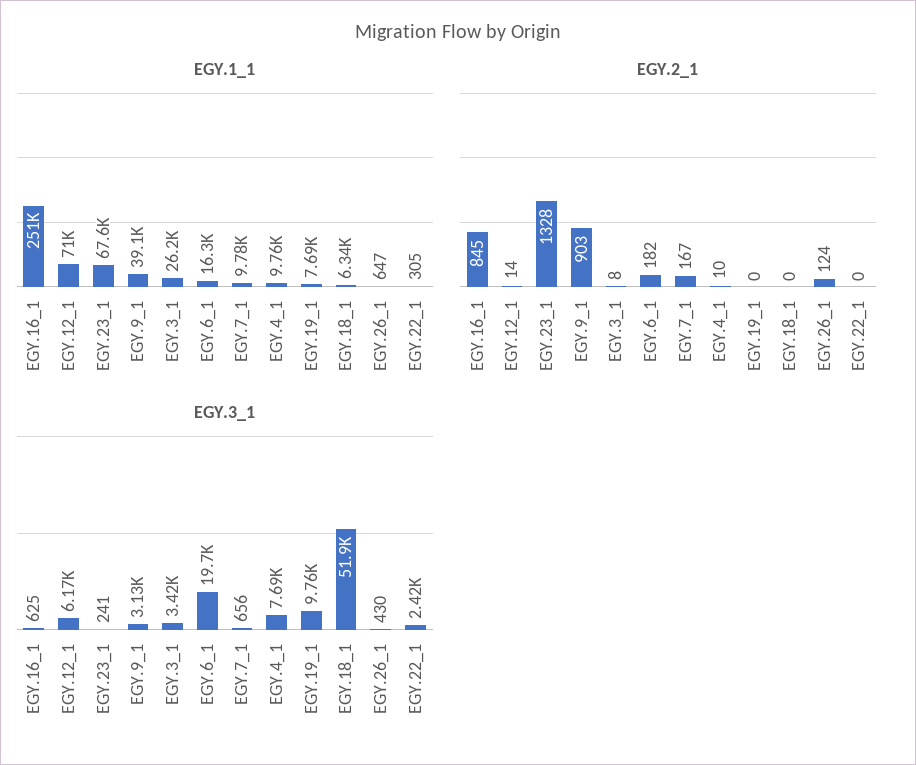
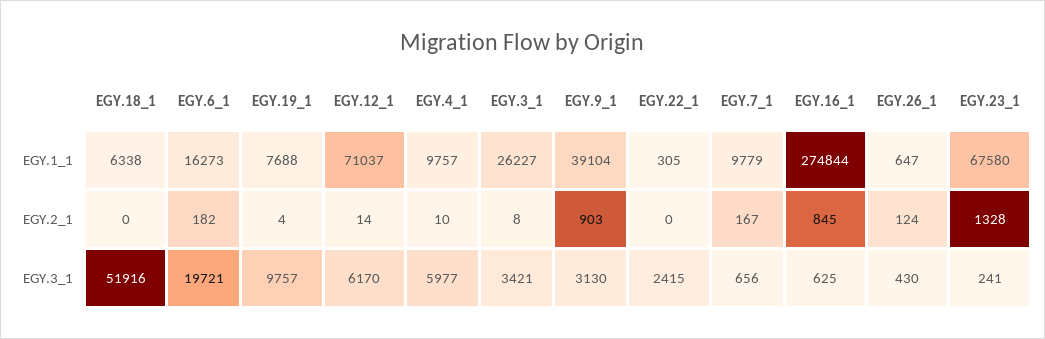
  {
    "EGY.1_1": {
-     "EGY.16_1": 251000,
+     "EGY.16_1": 274844,
      "EGY.12_1": 71037,
      "EGY.23_1": 67580,
      "EGY.9_1": 39104,
      "EGY.3_1": 26227,
      "EGY.6_1": 16273,
      "EGY.7_1": 9779,
      "EGY.4_1": 9757,
      "EGY.19_1": 7688,
      "EGY.18_1": 6338,
      "EGY.26_1": 647,
      "EGY.22_1": 305
    },
    "EGY.2_1": {
      "EGY.16_1": 845,
      "EGY.12_1": 14,
      "EGY.23_1": 1328,
      "EGY.9_1": 903,
      "EGY.3_1": 8,
      "EGY.6_1": 182,
      "EGY.7_1": 167,
      "EGY.4_1": 10,
-     "EGY.19_1": 0,
+     "EGY.19_1": 4,
      "EGY.18_1": 0,
      "EGY.26_1": 124,
      "EGY.22_1": 0
    },
    "EGY.3_1": {
      "EGY.16_1": 625,
      "EGY.12_1": 6170,
      "EGY.23_1": 241,
      "EGY.9_1": 3130,
      "EGY.3_1": 3421,
      "EGY.6_1": 19721,
      "EGY.7_1": 656,
-     "EGY.4_1": 7690,
+     "EGY.4_1": 5977,
      "EGY.19_1": 9757,
      "EGY.18_1": 51916,
      "EGY.26_1": 430,
      "EGY.22_1": 2415
    }
  }

